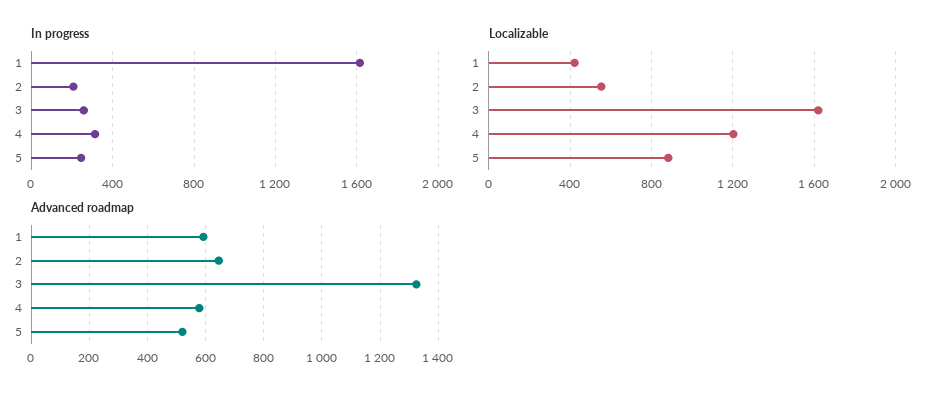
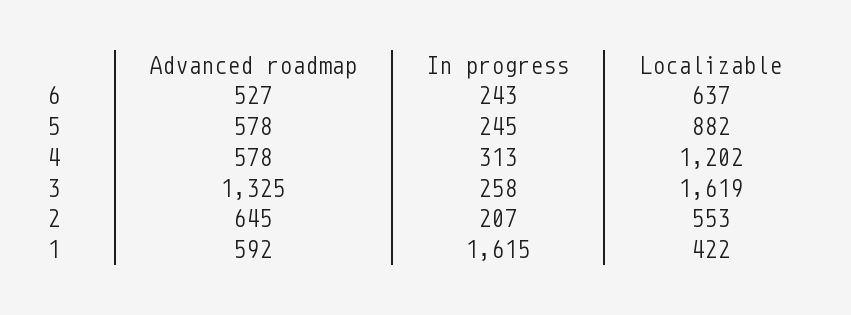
  {
    "In progress": {
      "1": 1615,
      "2": 207,
      "3": 258,
      "4": 313,
-     "5": 245
+     "5": 245,
+     "6": 243
    },
    "Localizable": {
      "1": 422,
      "2": 553,
      "3": 1619,
      "4": 1202,
-     "5": 882
+     "5": 882,
+     "6": 637
    },
    "Advanced roadmap": {
      "1": 592,
      "2": 645,
      "3": 1325,
      "4": 578,
-     "5": 525
+     "5": 578,
+     "6": 527
    }
  }

